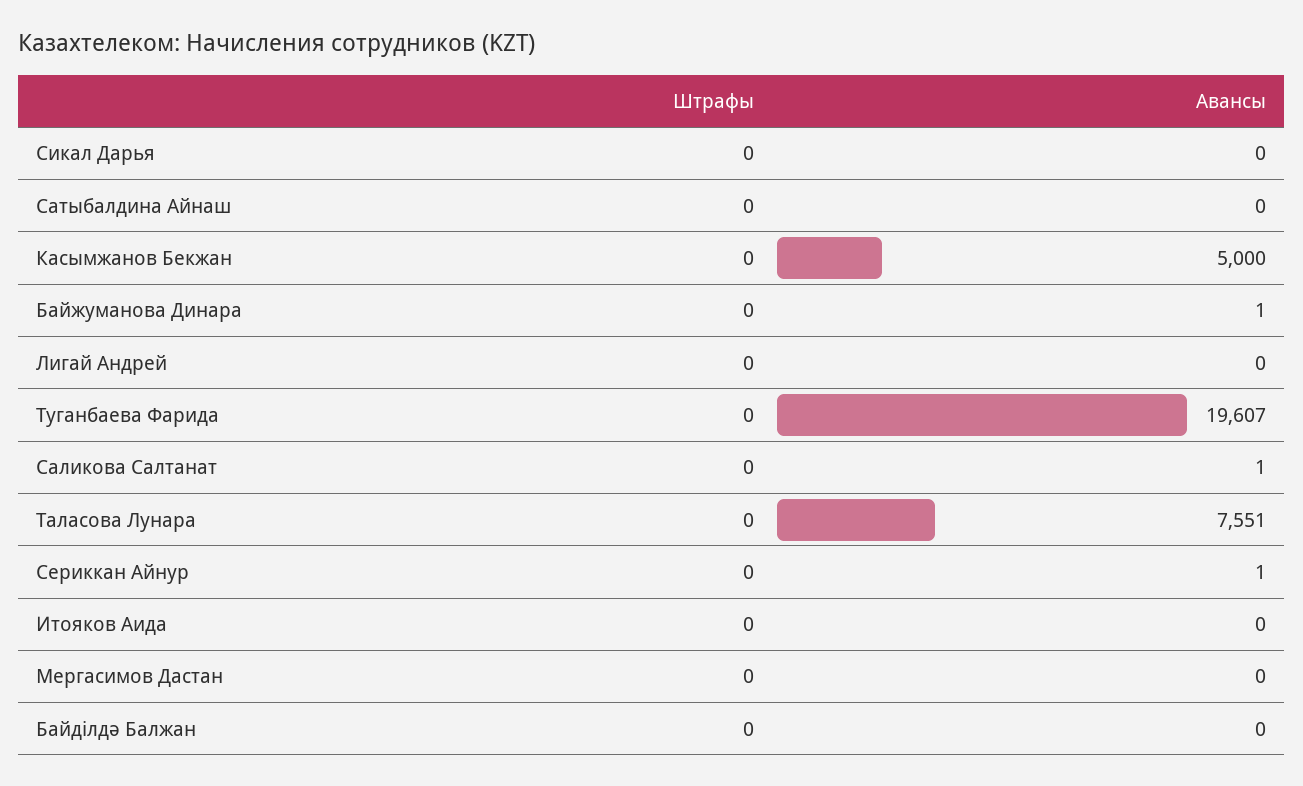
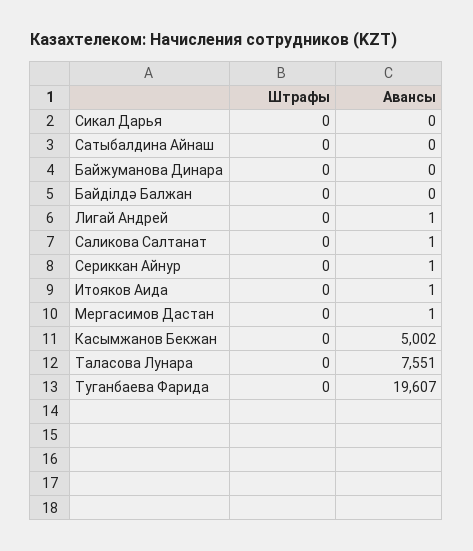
  {
    "Штрафы": {
      "Сикал Дарья": 0,
      "Сатыбалдина Айнаш": 0,
      "Касымжанов Бекжан": 0,
      "Байжуманова Динара": 0,
      "Лигай Андрей": 0,
      "Туганбаева Фарида": 0,
      "Саликова Салтанат": 0,
      "Таласова Лунара": 0,
      "Сериккан Айнур": 0,
      "Итояков Аида": 0,
      "Мергасимов Дастан": 0,
      "Байділдә Балжан": 0
    },
    "Авансы": {
      "Сикал Дарья": 0,
      "Сатыбалдина Айнаш": 0,
-     "Касымжанов Бекжан": 5000,
+     "Касымжанов Бекжан": 5002,
-     "Байжуманова Динара": 1,
+     "Байжуманова Динара": 0,
-     "Лигай Андрей": 0,
+     "Лигай Андрей": 1,
      "Туганбаева Фарида": 19607,
      "Саликова Салтанат": 1,
      "Таласова Лунара": 7551,
      "Сериккан Айнур": 1,
-     "Итояков Аида": 0,
+     "Итояков Аида": 1,
-     "Мергасимов Дастан": 0,
+     "Мергасимов Дастан": 1,
      "Байділдә Балжан": 0
    }
  }

